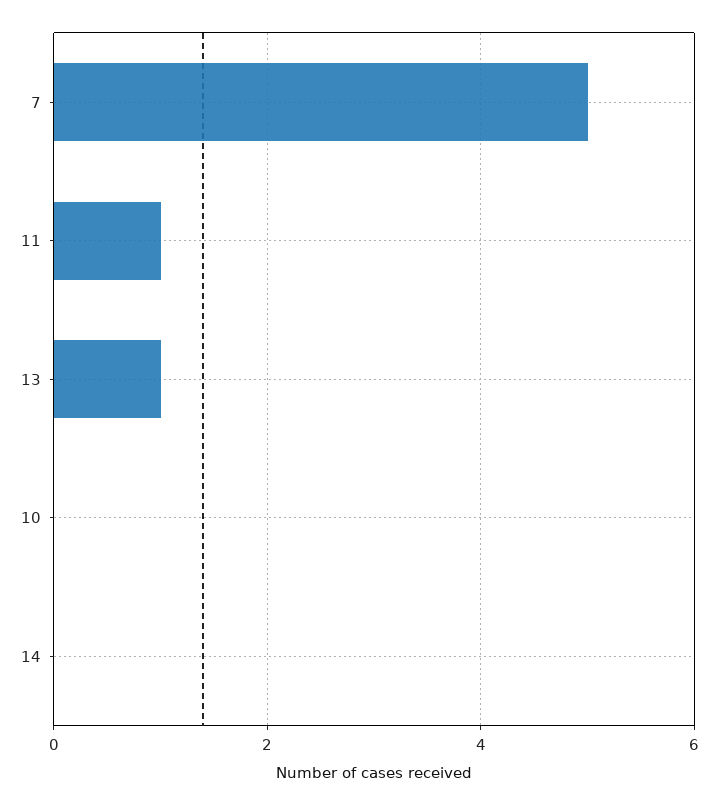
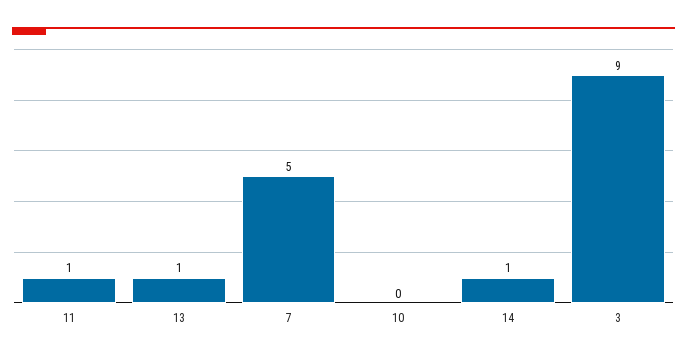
  {
    "7": 5,
    "11": 1,
    "13": 1,
    "10": 0,
-   "14": 0
+   "14": 1,
+   "3": 9
  }

